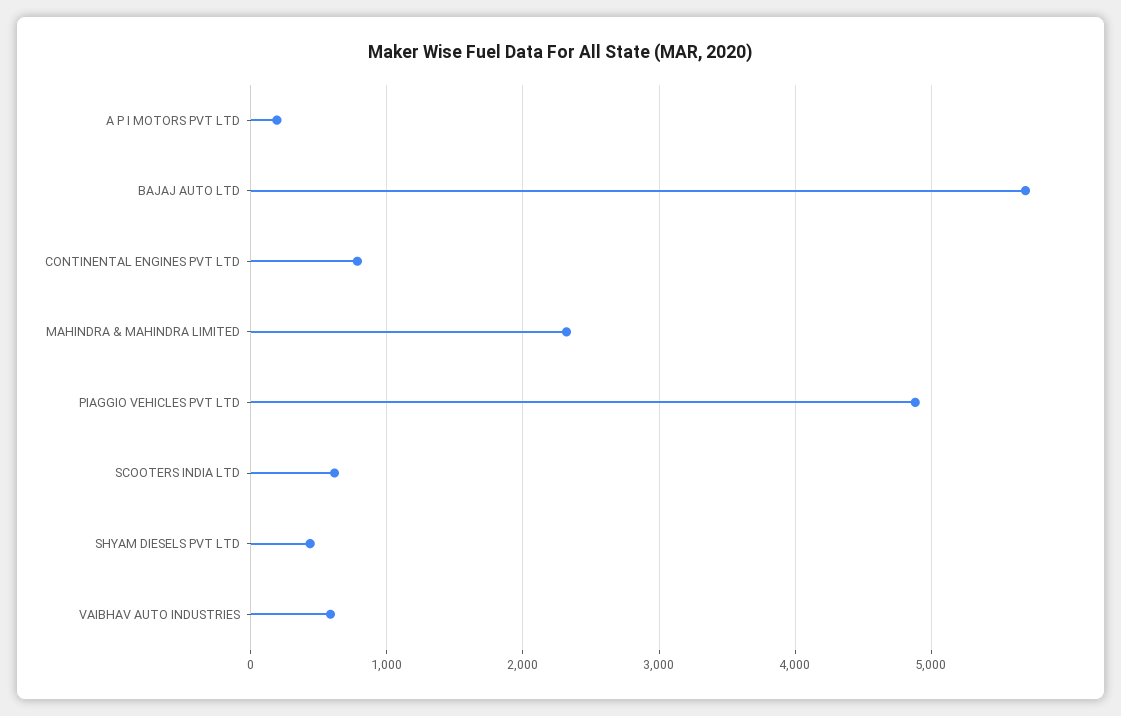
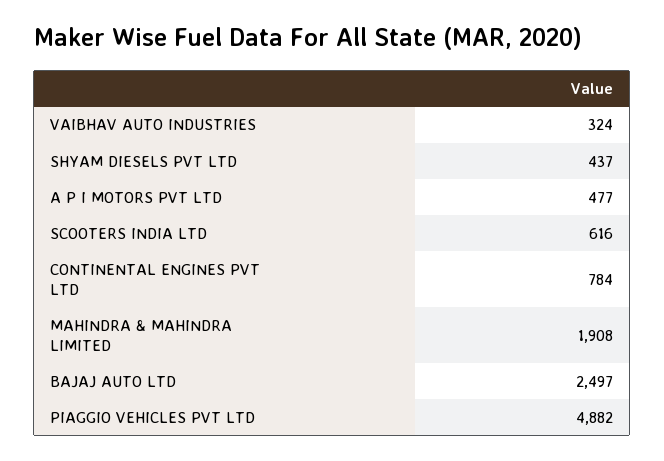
  {
-   "A P I MOTORS PVT LTD": 200,
+   "A P I MOTORS PVT LTD": 477,
-   "BAJAJ AUTO LTD": 5700,
+   "BAJAJ AUTO LTD": 2497,
    "CONTINENTAL ENGINES PVT LTD": 784,
-   "MAHINDRA & MAHINDRA LIMITED": 2300,
+   "MAHINDRA & MAHINDRA LIMITED": 1908,
    "PIAGGIO VEHICLES PVT LTD": 4882,
    "SCOOTERS INDIA LTD": 616,
    "SHYAM DIESELS PVT LTD": 437,
-   "VAIBHAV AUTO INDUSTRIES": 600
+   "VAIBHAV AUTO INDUSTRIES": 324
  }

